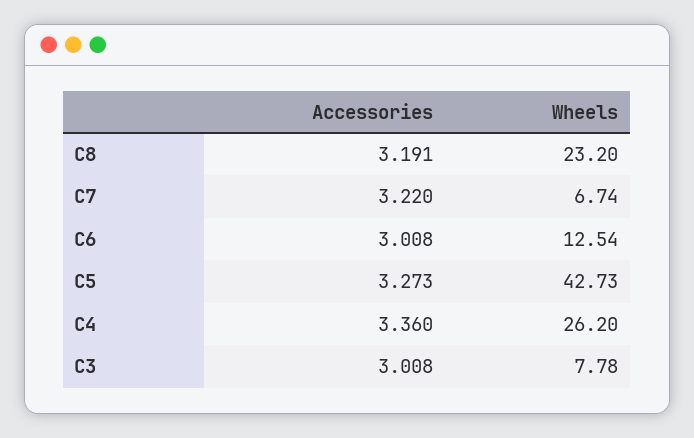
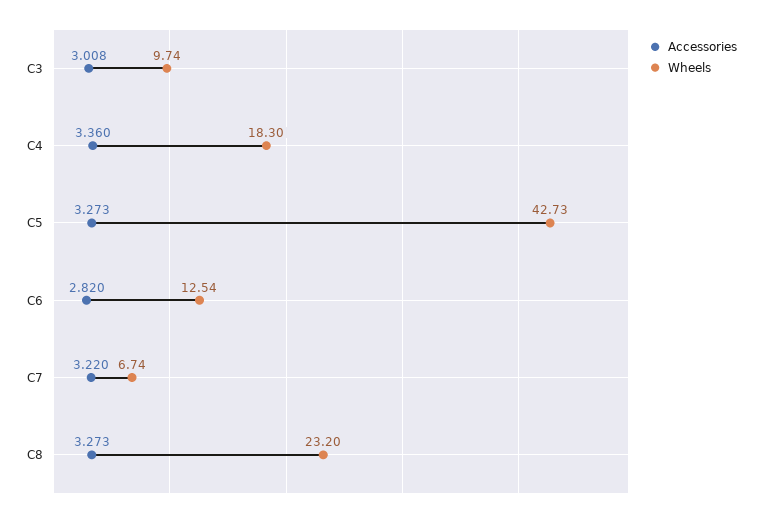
  {
    "Accessories": {
-     "C8": 3.191,
+     "C8": 3.273,
      "C7": 3.22,
-     "C6": 3.008,
+     "C6": 2.82,
      "C5": 3.273,
      "C4": 3.36,
      "C3": 3.008
    },
    "Wheels": {
      "C8": 23.2,
      "C7": 6.74,
      "C6": 12.54,
      "C5": 42.73,
-     "C4": 26.2,
+     "C4": 18.3,
-     "C3": 7.78
+     "C3": 9.74
    }
  }

